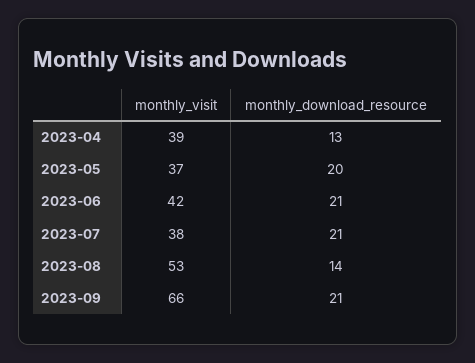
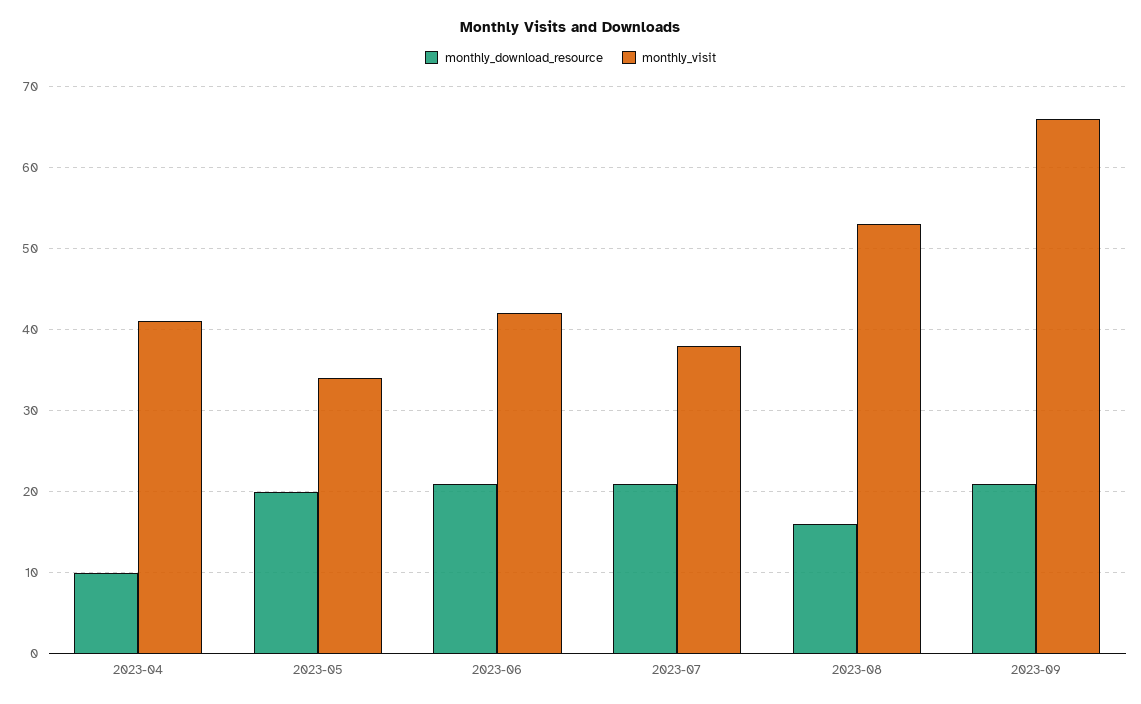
  {
    "monthly_visit": {
-     "2023-04": 39,
+     "2023-04": 41,
-     "2023-05": 37,
+     "2023-05": 34,
      "2023-06": 42,
      "2023-07": 38,
      "2023-08": 53,
      "2023-09": 66
    },
    "monthly_download_resource": {
-     "2023-04": 13,
+     "2023-04": 10,
      "2023-05": 20,
      "2023-06": 21,
      "2023-07": 21,
-     "2023-08": 14,
+     "2023-08": 16,
      "2023-09": 21
    }
  }

